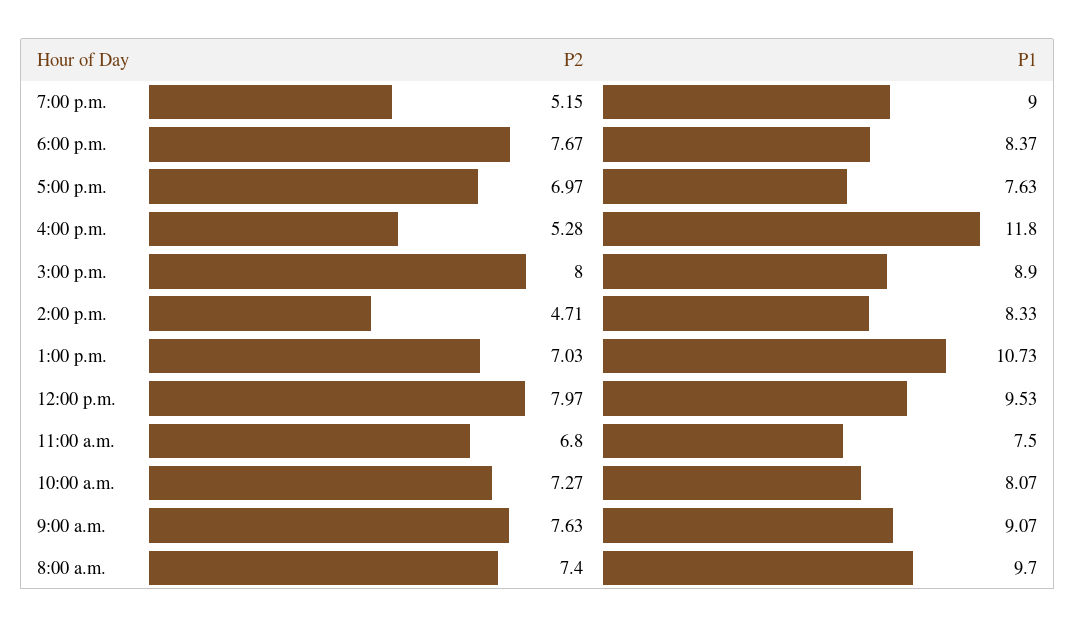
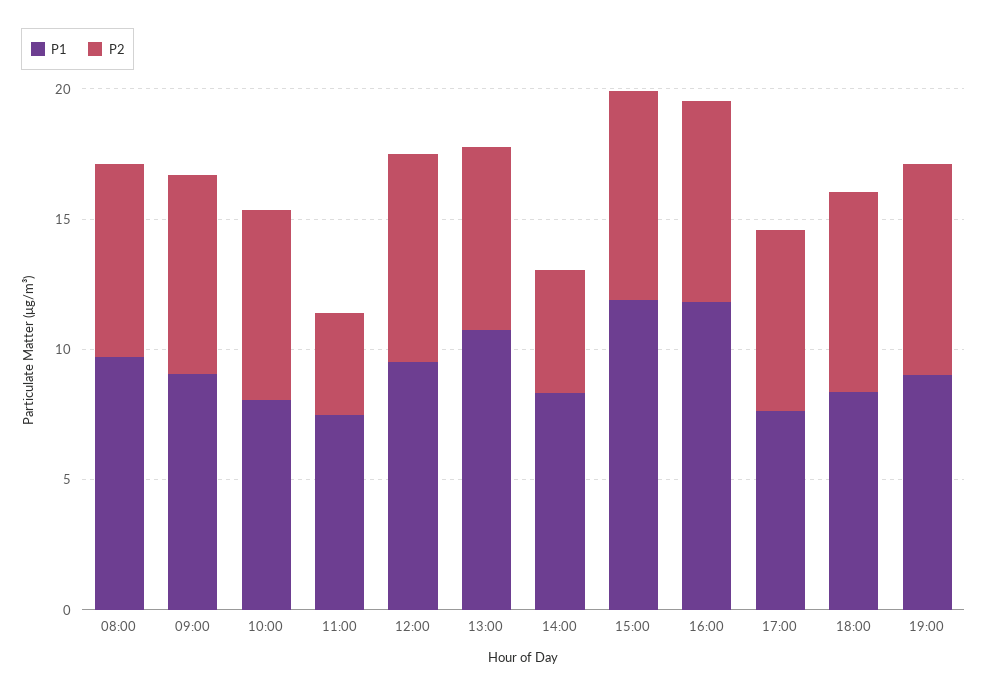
  {
    "P2": {
-     "7:00 p.m.": 5.15,
+     "7:00 p.m.": 8,
      "6:00 p.m.": 7.67,
      "5:00 p.m.": 6.97,
-     "4:00 p.m.": 5.28,
+     "4:00 p.m.": 8,
      "3:00 p.m.": 8,
      "2:00 p.m.": 4.71,
      "1:00 p.m.": 7.03,
      "12:00 p.m.": 7.97,
-     "11:00 a.m.": 6.8,
+     "11:00 a.m.": 4,
      "10:00 a.m.": 7.27,
      "9:00 a.m.": 7.63,
      "8:00 a.m.": 7.4
    },
    "P1": {
      "7:00 p.m.": 9,
      "6:00 p.m.": 8.37,
      "5:00 p.m.": 7.63,
      "4:00 p.m.": 11.8,
-     "3:00 p.m.": 8.9,
+     "3:00 p.m.": 12,
      "2:00 p.m.": 8.33,
      "1:00 p.m.": 10.73,
      "12:00 p.m.": 9.53,
      "11:00 a.m.": 7.5,
      "10:00 a.m.": 8.07,
      "9:00 a.m.": 9.07,
      "8:00 a.m.": 9.7
    }
  }

